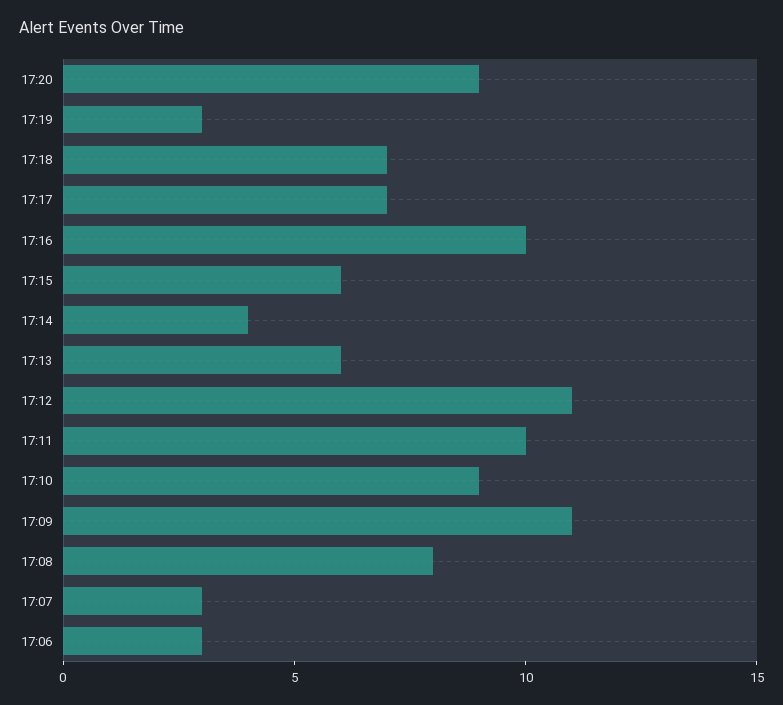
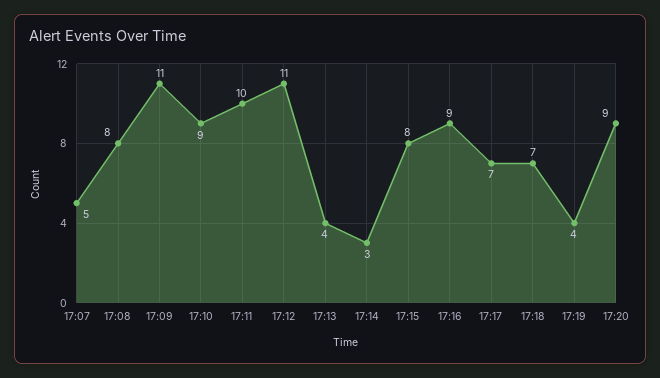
  {
    "17:20": 9,
-   "17:19": 3,
+   "17:19": 4,
    "17:18": 7,
    "17:17": 7,
-   "17:16": 10,
+   "17:16": 9,
-   "17:15": 6,
+   "17:15": 8,
-   "17:14": 4,
+   "17:14": 3,
-   "17:13": 6,
+   "17:13": 4,
    "17:12": 11,
    "17:11": 10,
    "17:10": 9,
    "17:09": 11,
    "17:08": 8,
-   "17:07": 3,
+   "17:07": 5
-   "17:06": 3
  }

